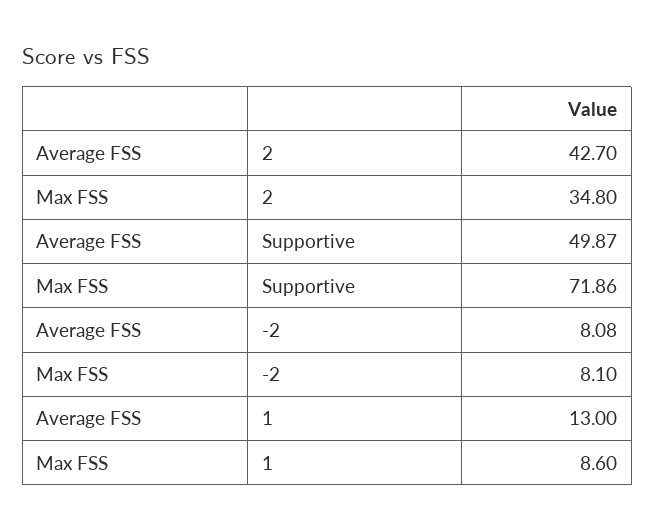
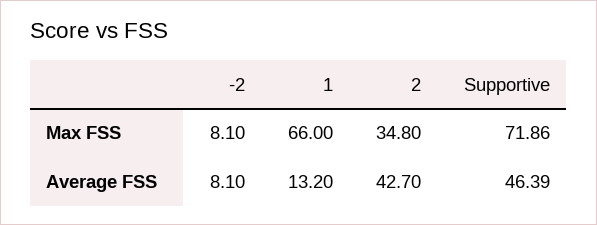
  {
    "Average FSS": {
      "2": 42.7,
-     "Supportive": 49.87,
+     "Supportive": 46.39,
-     "-2": 8.08,
+     "-2": 8.1,
-     "1": 13
+     "1": 13.2
    },
    "Max FSS": {
      "2": 34.8,
      "Supportive": 71.86,
      "-2": 8.1,
-     "1": 8.6
+     "1": 66
    }
  }

